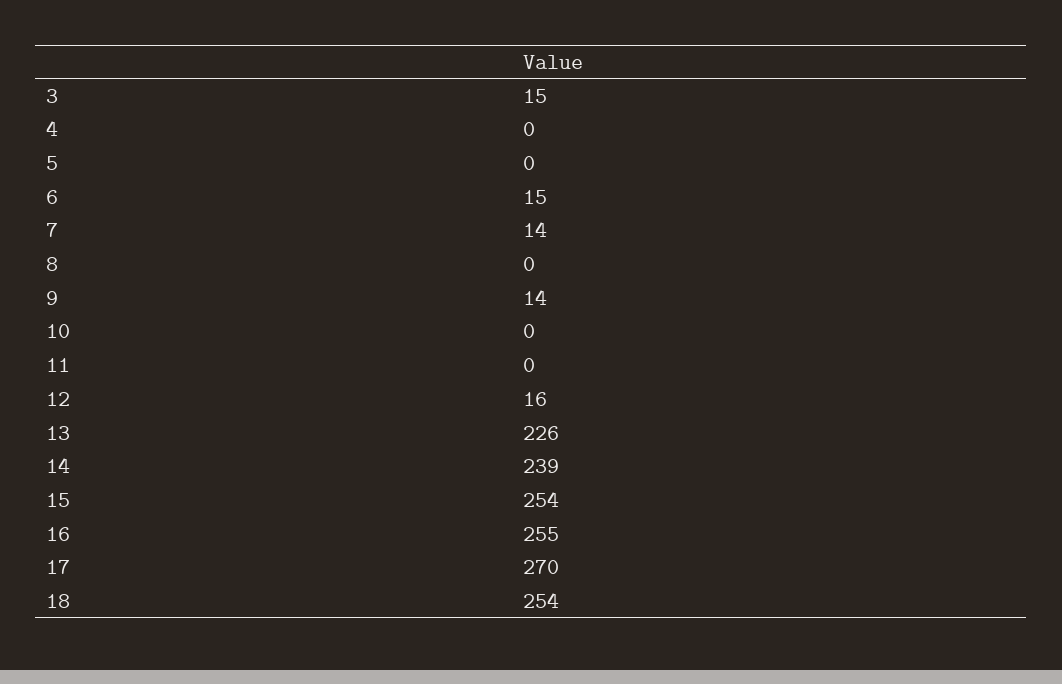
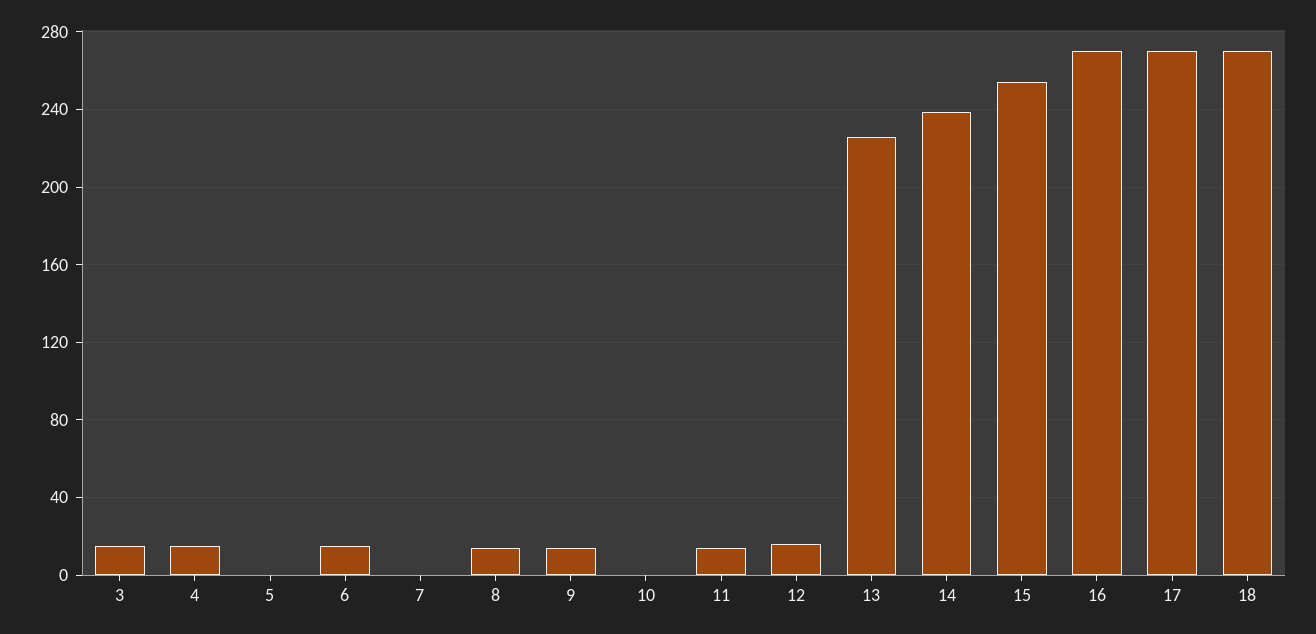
  {
    "3": 15,
-   "4": 0,
+   "4": 15,
    "5": 0,
    "6": 15,
-   "7": 14,
+   "7": 0,
-   "8": 0,
+   "8": 15,
    "9": 14,
    "10": 0,
-   "11": 0,
+   "11": 15,
    "12": 16,
    "13": 226,
    "14": 239,
    "15": 254,
-   "16": 255,
+   "16": 270,
    "17": 270,
-   "18": 254
+   "18": 270
  }

